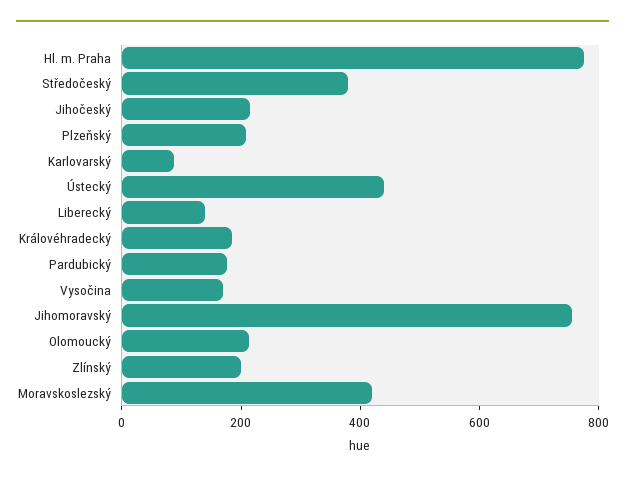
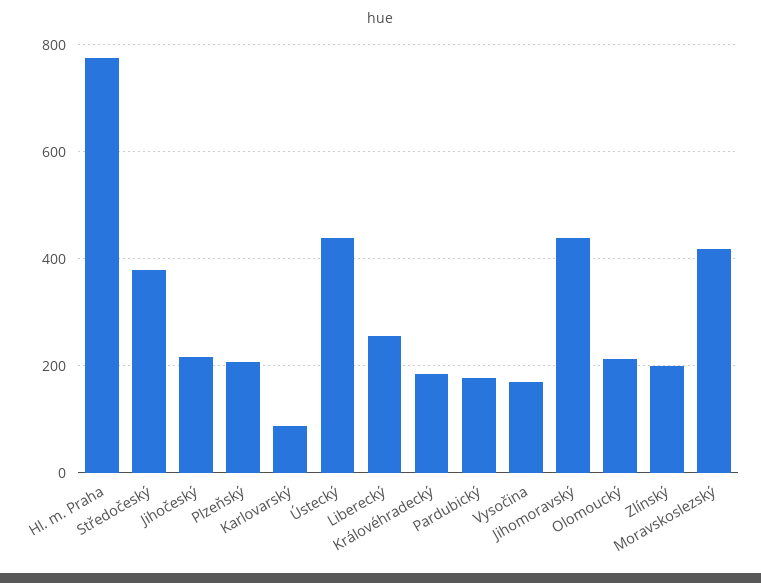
  {
    "Hl. m. Praha": 780,
    "Středočeský": 380,
    "Jihočeský": 220,
    "Plzeňský": 200,
    "Karlovarský": 80,
    "Ústecký": 440,
-   "Liberecký": 150,
+   "Liberecký": 260,
    "Královéhradecký": 180,
    "Pardubický": 180,
    "Vysočina": 160,
-   "Jihomoravský": 750,
+   "Jihomoravský": 440,
    "Olomoucký": 220,
    "Zlínský": 200,
    "Moravskoslezský": 420
  }

